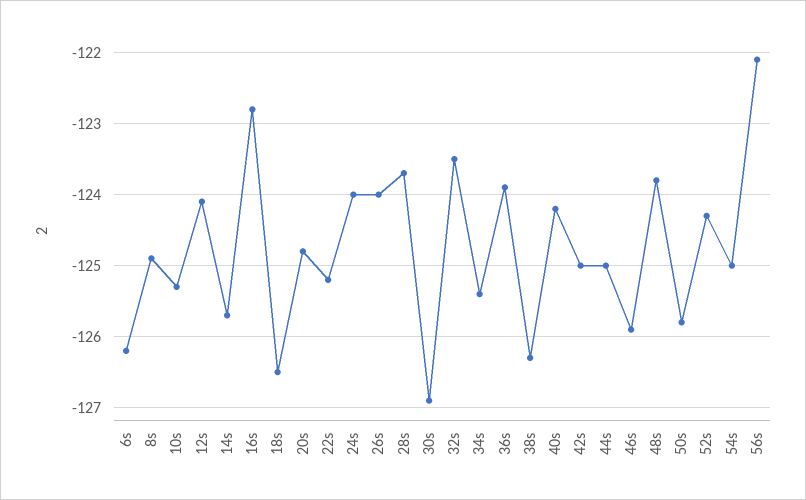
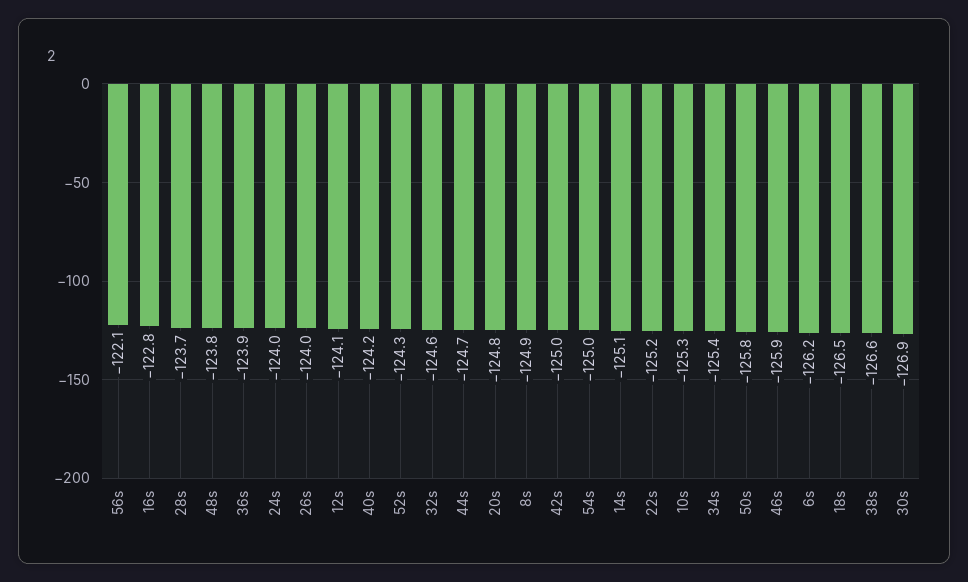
  {
    "6s": -126.2,
    "8s": -124.9,
    "10s": -125.3,
    "12s": -124.1,
-   "14s": -125.7,
+   "14s": -125.1,
    "16s": -122.8,
    "18s": -126.5,
    "20s": -124.8,
    "22s": -125.2,
    "24s": -124,
    "26s": -124,
    "28s": -123.7,
    "30s": -126.9,
-   "32s": -123.5,
+   "32s": -124.6,
    "34s": -125.4,
    "36s": -123.9,
-   "38s": -126.3,
+   "38s": -126.6,
    "40s": -124.2,
    "42s": -125,
-   "44s": -125,
+   "44s": -124.7,
    "46s": -125.9,
    "48s": -123.8,
    "50s": -125.8,
    "52s": -124.3,
    "54s": -125,
    "56s": -122.1
  }

